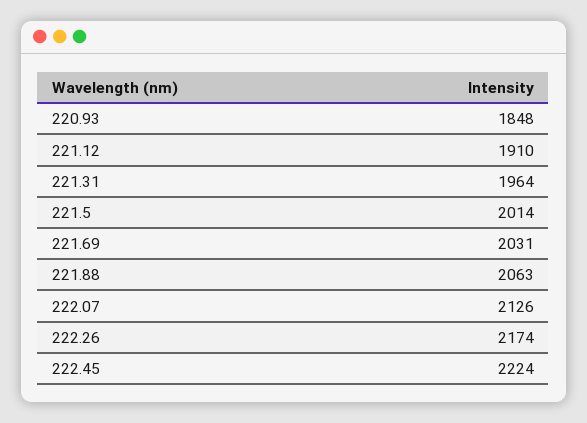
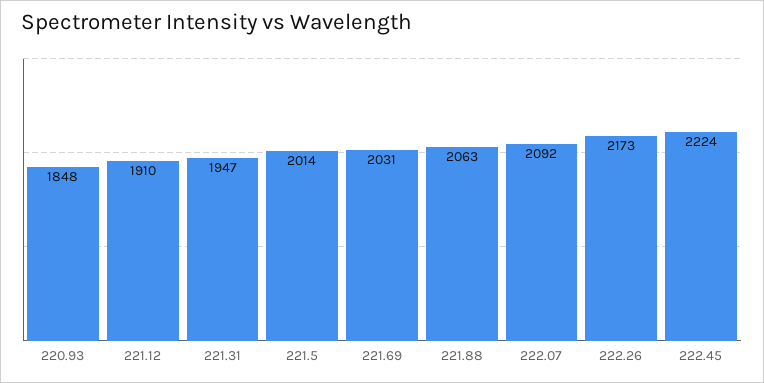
  {
    "220.93": 1848,
    "221.12": 1910,
-   "221.31": 1964,
+   "221.31": 1947,
    "221.5": 2014,
    "221.69": 2031,
    "221.88": 2063,
-   "222.07": 2126,
+   "222.07": 2092,
-   "222.26": 2174,
+   "222.26": 2173,
    "222.45": 2224
  }

